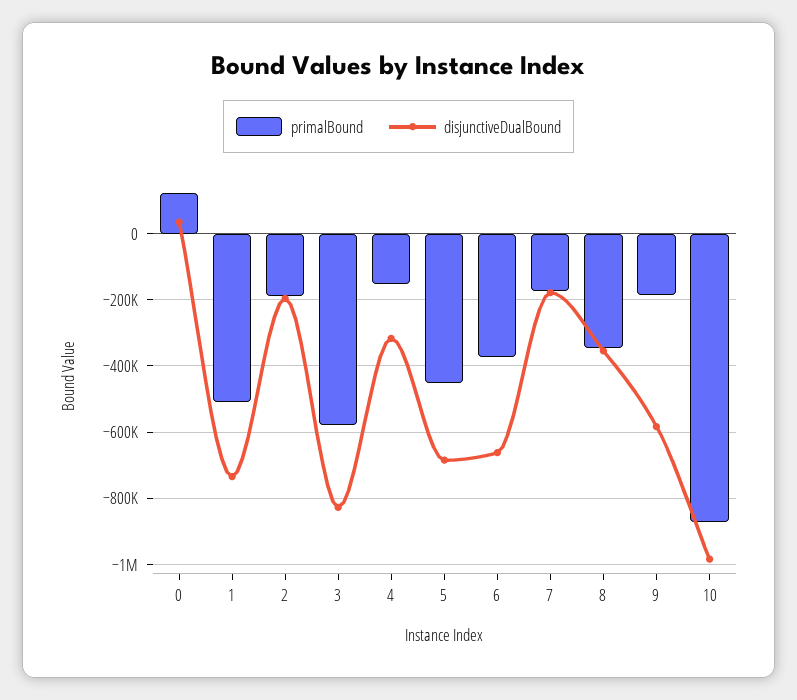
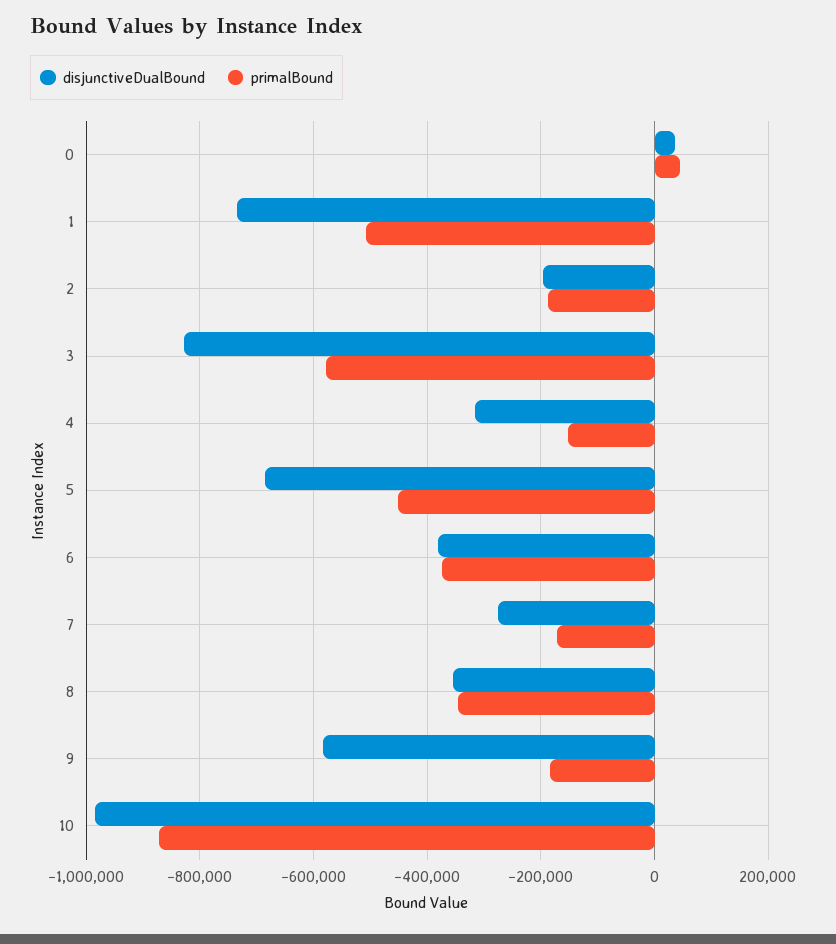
  {
    "primalBound": {
-     "0": 120000,
+     "0": 40000,
      "1": -500000,
      "2": -180000,
      "3": -580000,
      "4": -160000,
      "5": -460000,
      "6": -380000,
      "7": -180000,
      "8": -340000,
      "9": -180000,
      "10": -880000
    },
    "disjunctiveDualBound": {
      "0": 40000,
      "1": -740000,
      "2": -200000,
      "3": -820000,
      "4": -320000,
      "5": -680000,
-     "6": -660000,
+     "6": -380000,
-     "7": -180000,
+     "7": -280000,
      "8": -360000,
      "9": -580000,
      "10": -980000
    }
  }

